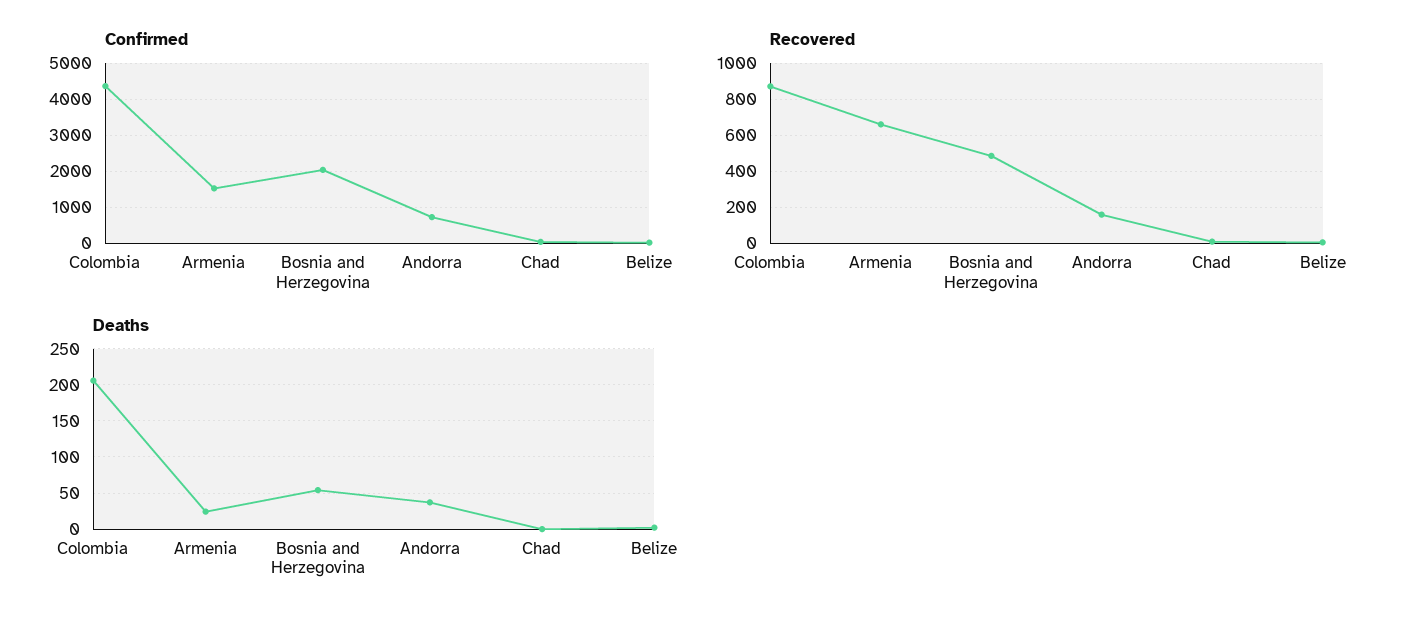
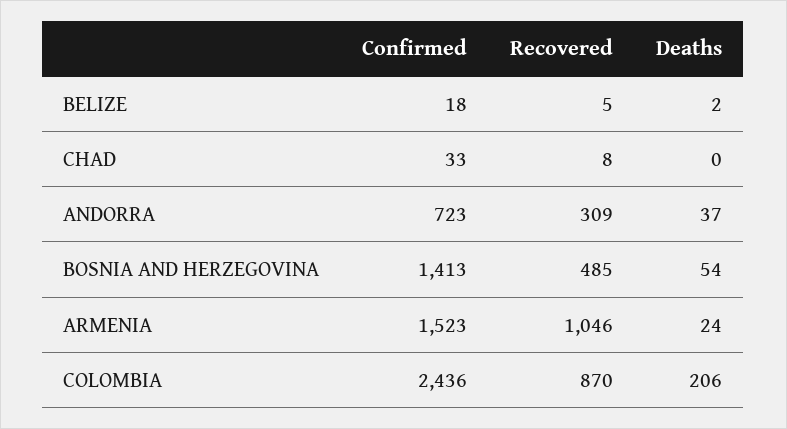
  {
    "Confirmed": {
-     "Colombia": 4400,
+     "Colombia": 2436,
      "Armenia": 1523,
-     "Bosnia and Herzegovina": 2000,
+     "Bosnia and Herzegovina": 1413,
      "Andorra": 723,
      "Chad": 33,
      "Belize": 18
    },
    "Recovered": {
      "Colombia": 870,
-     "Armenia": 650,
+     "Armenia": 1046,
      "Bosnia and Herzegovina": 485,
-     "Andorra": 150,
+     "Andorra": 309,
      "Chad": 8,
      "Belize": 5
    },
    "Deaths": {
      "Colombia": 206,
      "Armenia": 24,
      "Bosnia and Herzegovina": 54,
      "Andorra": 37,
      "Chad": 0,
      "Belize": 2
    }
  }

